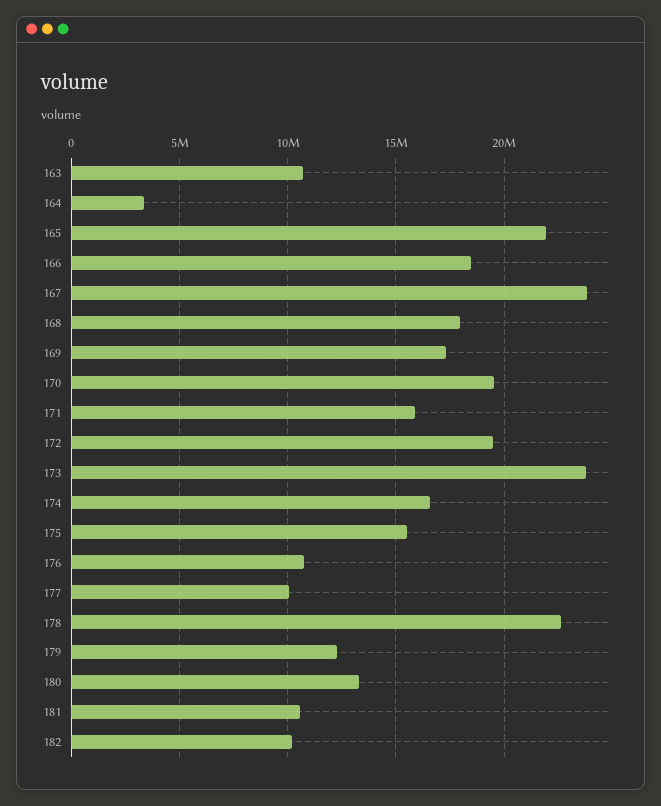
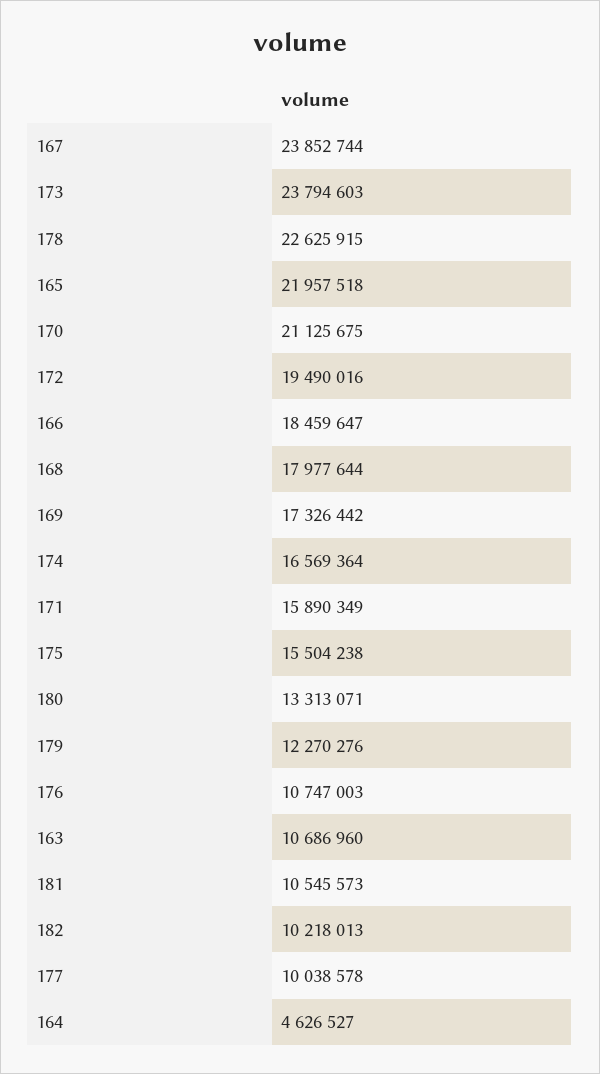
  {
    "163": 10686960,
-   "164": 3500000,
+   "164": 4626527,
    "165": 21957518,
    "166": 18459647,
    "167": 23852744,
    "168": 17977644,
    "169": 17326442,
-   "170": 19500000,
+   "170": 21125675,
    "171": 15890349,
    "172": 19490016,
    "173": 23794603,
    "174": 16569364,
    "175": 15504238,
    "176": 10747003,
    "177": 10038578,
    "178": 22625915,
    "179": 12270276,
    "180": 13313071,
    "181": 10545573,
    "182": 10218013
  }

